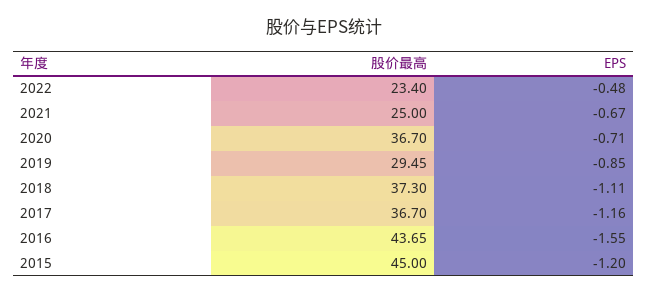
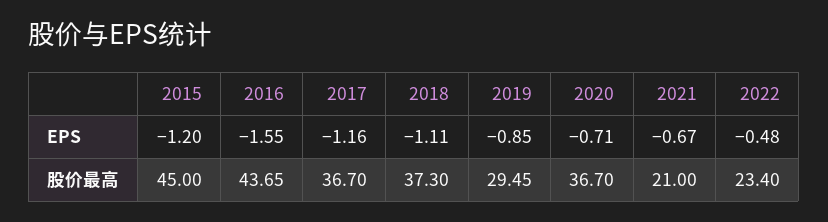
  {
    "股价最高": {
      "2022": 23.4,
-     "2021": 25,
+     "2021": 21,
      "2020": 36.7,
      "2019": 29.45,
      "2018": 37.3,
      "2017": 36.7,
      "2016": 43.65,
      "2015": 45
    },
    "EPS": {
      "2022": -0.48,
      "2021": -0.67,
      "2020": -0.71,
      "2019": -0.85,
      "2018": -1.11,
      "2017": -1.16,
      "2016": -1.55,
      "2015": -1.2
    }
  }

